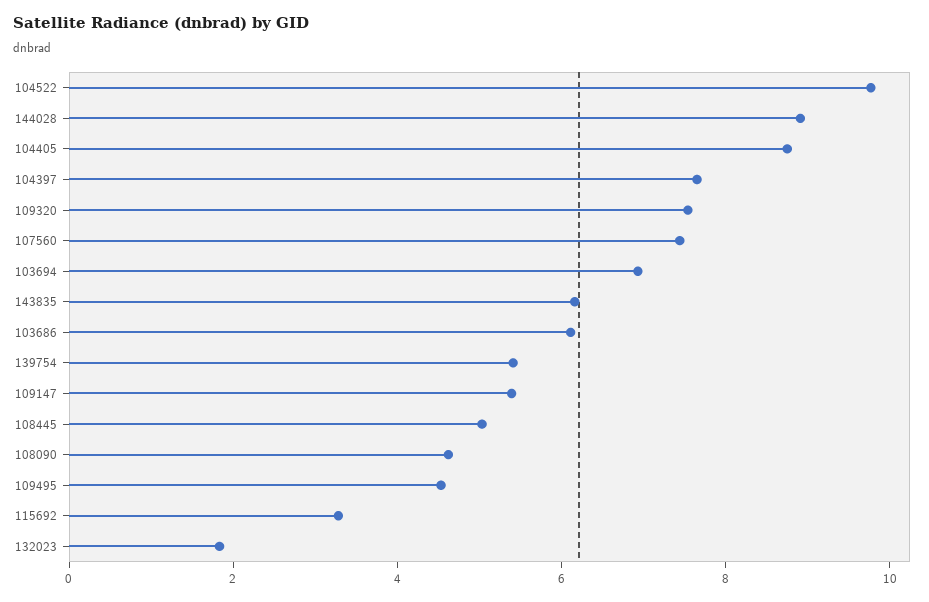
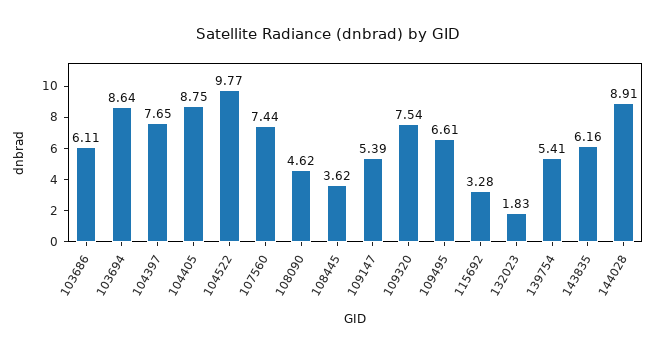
  {
    "104522": 9.77,
    "144028": 8.91,
    "104405": 8.75,
    "104397": 7.65,
    "109320": 7.54,
    "107560": 7.44,
-   "103694": 7,
+   "103694": 8.64,
    "143835": 6.16,
    "103686": 6.11,
    "139754": 5.41,
    "109147": 5.39,
-   "108445": 5,
+   "108445": 3.62,
    "108090": 4.62,
-   "109495": 4.5,
+   "109495": 6.61,
    "115692": 3.28,
    "132023": 1.83
  }

